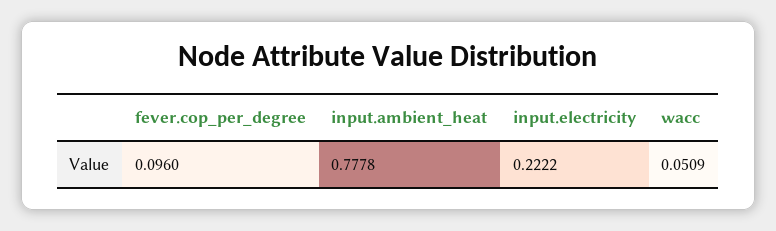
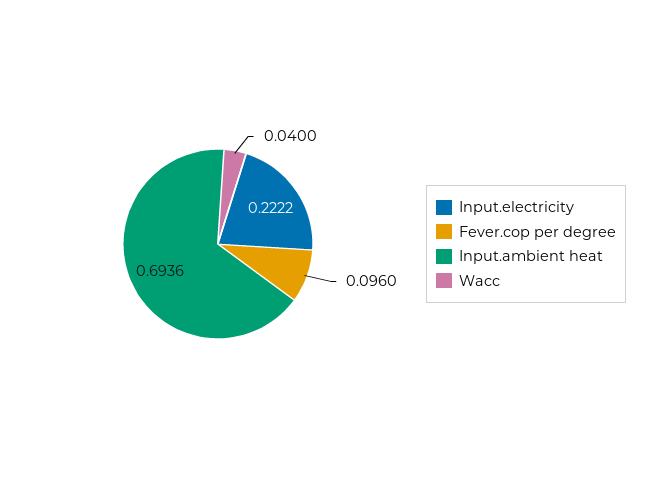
  {
    "fever.cop_per_degree": 0.096,
-   "input.ambient_heat": 0.7778,
+   "input.ambient_heat": 0.6936,
    "input.electricity": 0.2222,
-   "wacc": 0.0509
+   "wacc": 0.04
  }

